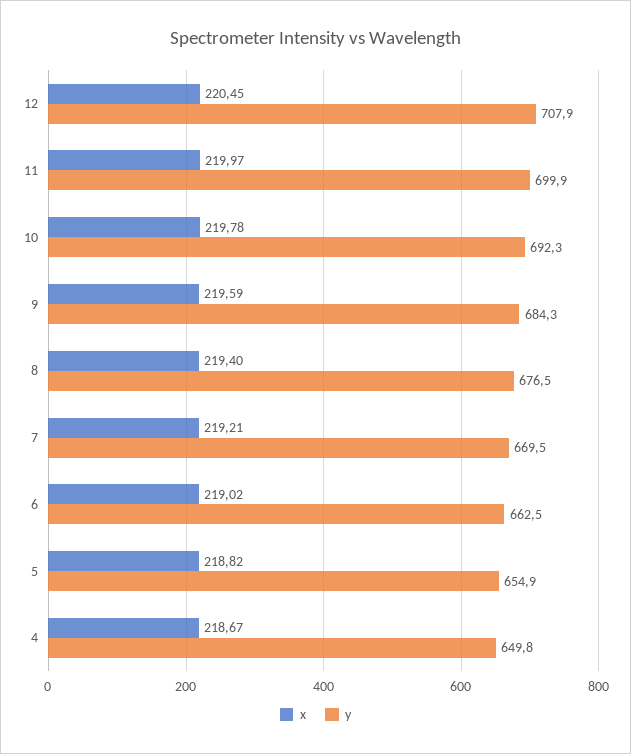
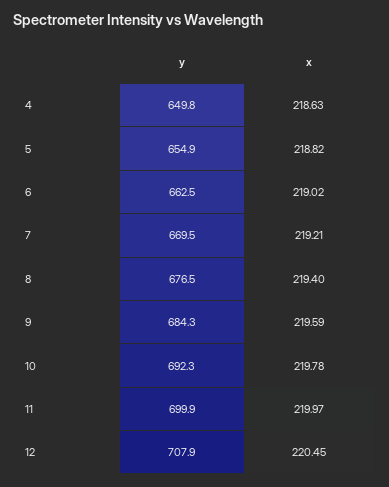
  {
    "x": {
      "12": 220.45,
      "11": 219.97,
      "10": 219.78,
      "9": 219.59,
      "8": 219.4,
      "7": 219.21,
      "6": 219.02,
      "5": 218.82,
-     "4": 218.67
+     "4": 218.63
    },
    "y": {
      "12": 707.9,
      "11": 699.9,
      "10": 692.3,
      "9": 684.3,
      "8": 676.5,
      "7": 669.5,
      "6": 662.5,
      "5": 654.9,
      "4": 649.8
    }
  }

